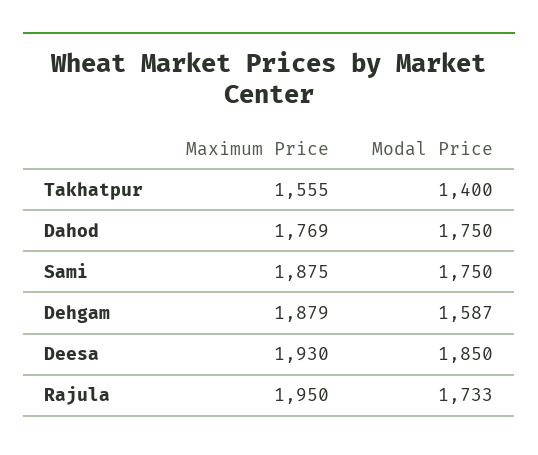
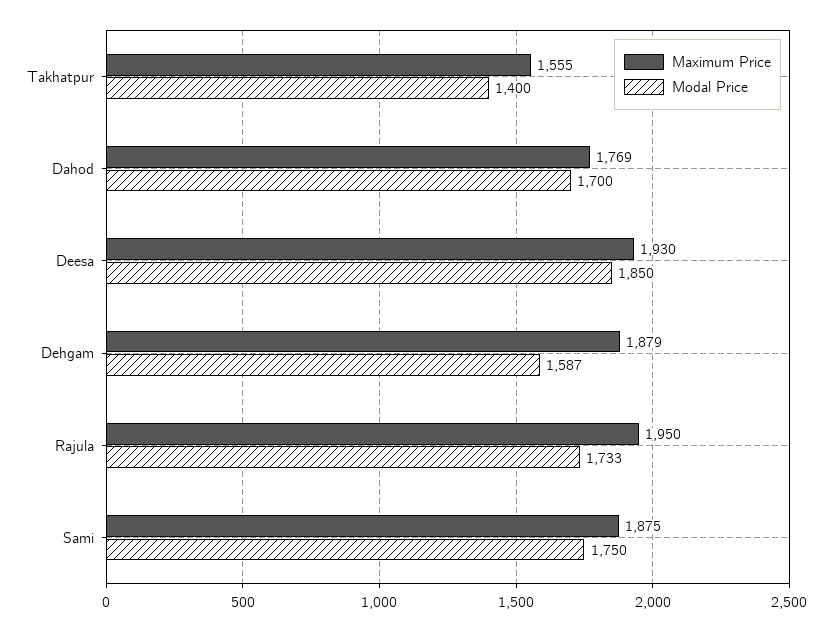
  {
    "Maximum Price": {
      "Takhatpur": 1555,
      "Dahod": 1769,
      "Sami": 1875,
      "Dehgam": 1879,
      "Deesa": 1930,
      "Rajula": 1950
    },
    "Modal Price": {
      "Takhatpur": 1400,
-     "Dahod": 1750,
+     "Dahod": 1700,
      "Sami": 1750,
      "Dehgam": 1587,
      "Deesa": 1850,
      "Rajula": 1733
    }
  }

